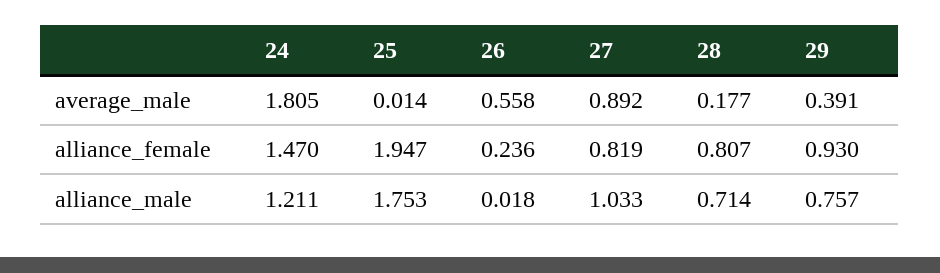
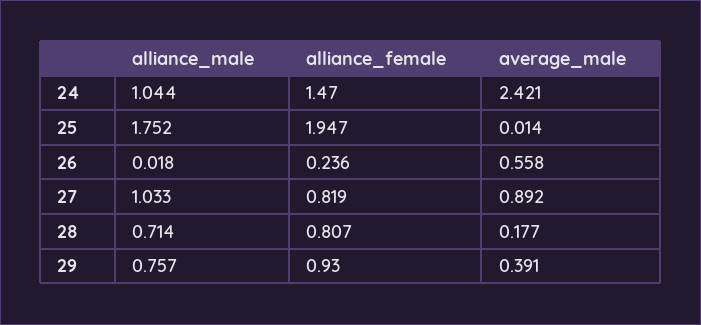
  {
    "24": {
-     "average_male": 1.805,
+     "average_male": 2.421,
      "alliance_female": 1.47,
-     "alliance_male": 1.211
+     "alliance_male": 1.044
    },
    "25": {
      "average_male": 0.014,
      "alliance_female": 1.947,
-     "alliance_male": 1.753
+     "alliance_male": 1.752
    },
    "26": {
      "average_male": 0.558,
      "alliance_female": 0.236,
      "alliance_male": 0.018
    },
    "27": {
      "average_male": 0.892,
      "alliance_female": 0.819,
      "alliance_male": 1.033
    },
    "28": {
      "average_male": 0.177,
      "alliance_female": 0.807,
      "alliance_male": 0.714
    },
    "29": {
      "average_male": 0.391,
      "alliance_female": 0.93,
      "alliance_male": 0.757
    }
  }

